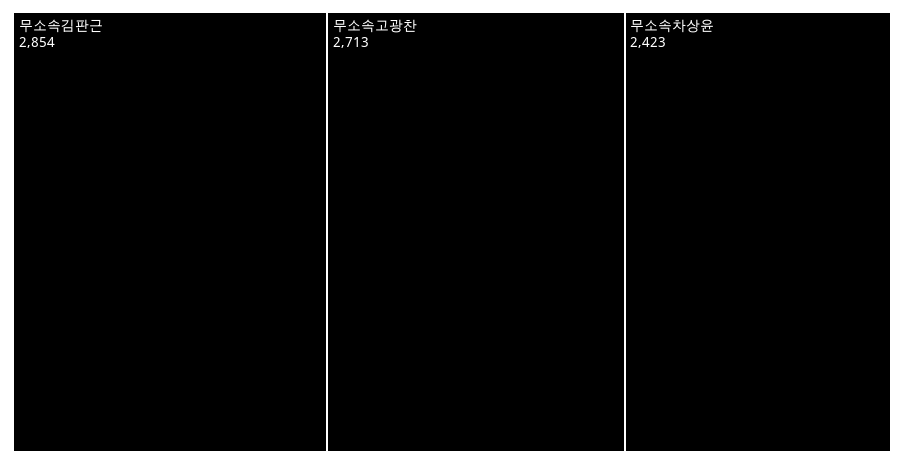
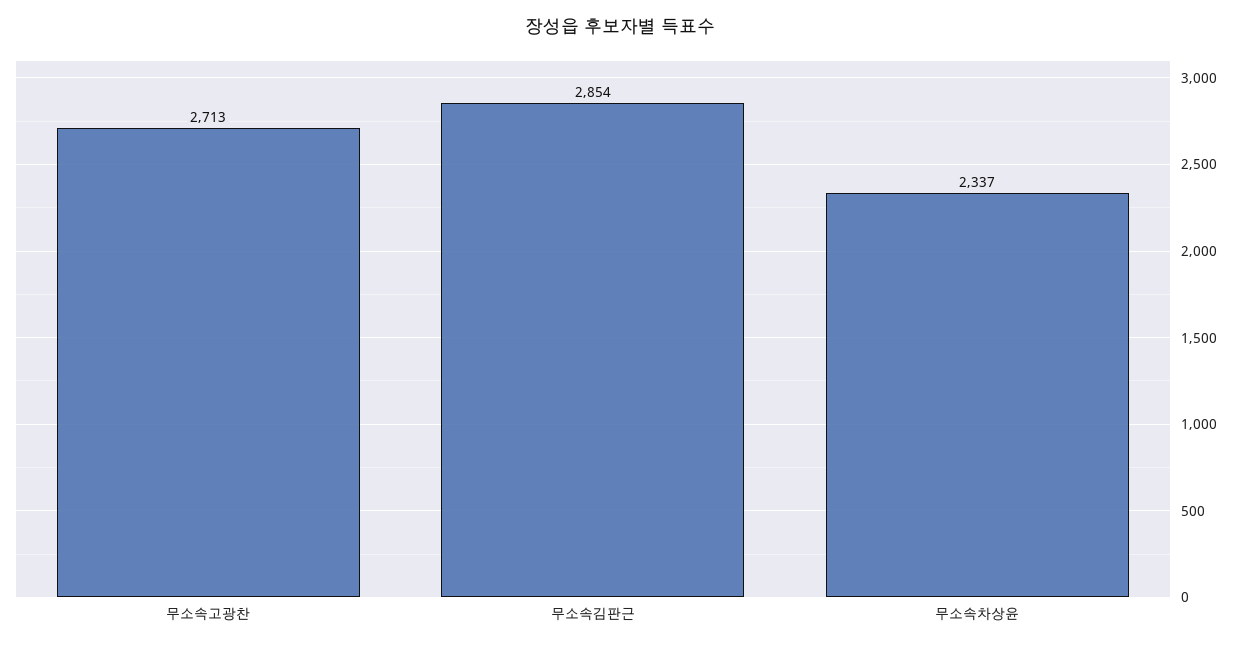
  {
    "무소속김판근": 2854,
    "무소속고광찬": 2713,
-   "무소속차상윤": 2423
+   "무소속차상윤": 2337
  }

